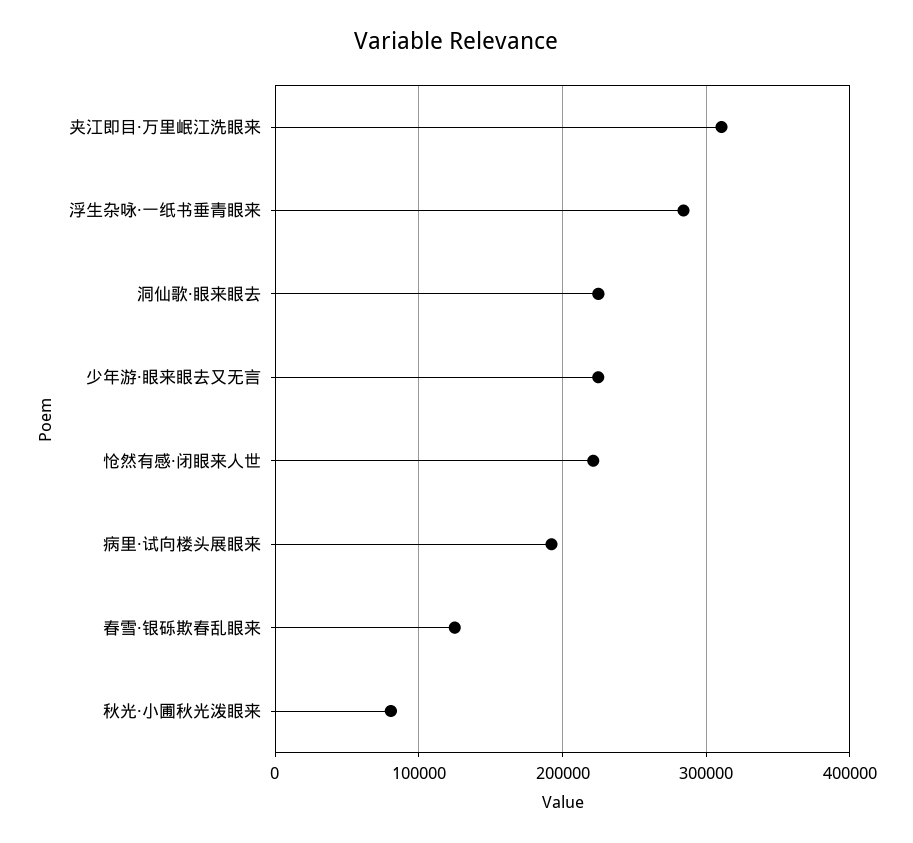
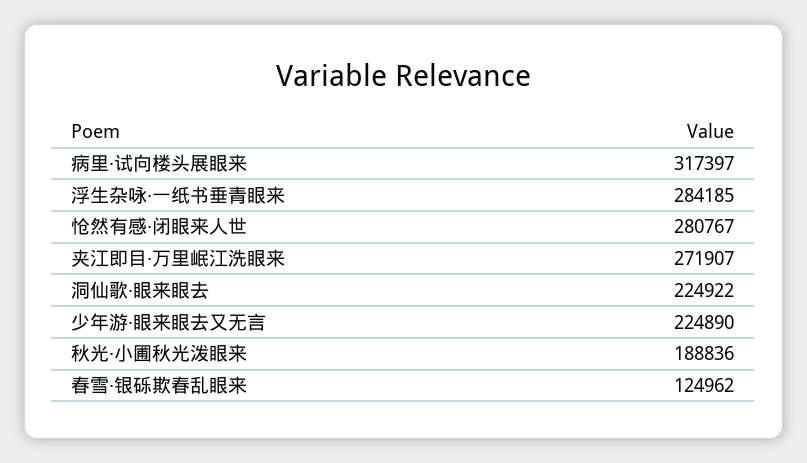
  {
-   "夹江即目·万里岷江洗眼来": 310000,
+   "夹江即目·万里岷江洗眼来": 271907,
    "浮生杂咏·一纸书垂青眼来": 284185,
    "洞仙歌·眼来眼去": 224922,
    "少年游·眼来眼去又无言": 224890,
-   "怆然有感·闭眼来人世": 220000,
+   "怆然有感·闭眼来人世": 280767,
-   "病里·试向楼头展眼来": 190000,
+   "病里·试向楼头展眼来": 317397,
    "春雪·银砾欺春乱眼来": 124962,
-   "秋光·小圃秋光泼眼来": 80000
+   "秋光·小圃秋光泼眼来": 188836
  }

